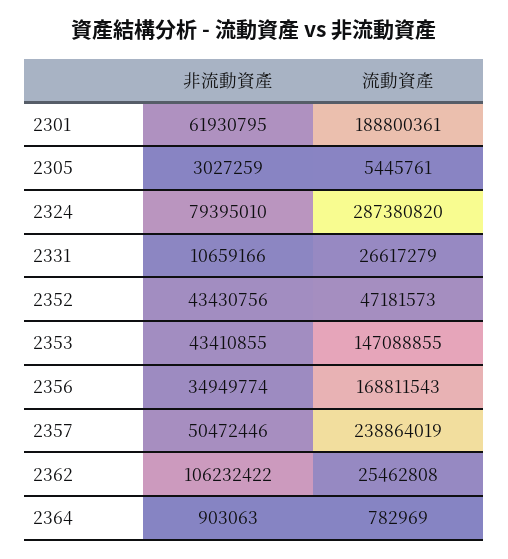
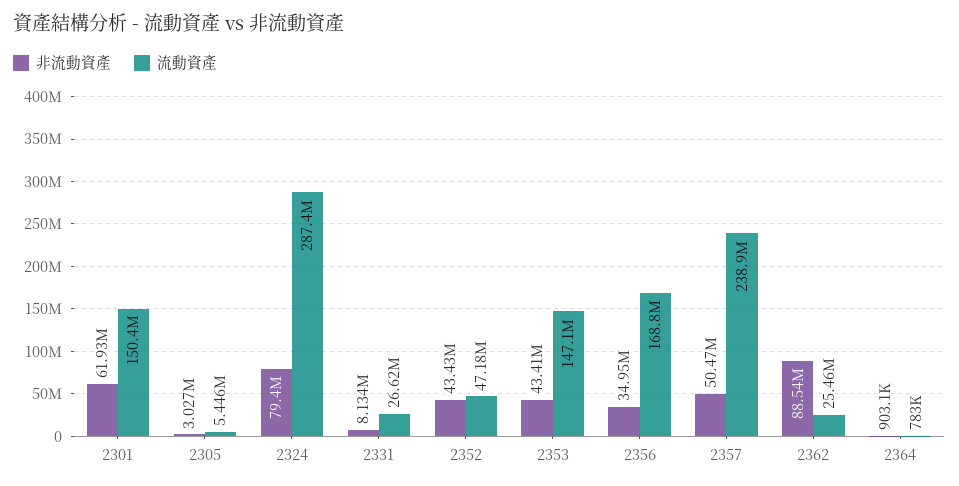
  {
    "非流動資產": {
      "2301": 61930795,
      "2305": 3027259,
      "2324": 79395010,
-     "2331": 10659166,
+     "2331": 8134000,
      "2352": 43430756,
      "2353": 43410855,
      "2356": 34949774,
      "2357": 50472446,
-     "2362": 106232422,
+     "2362": 88540000,
      "2364": 903063
    },
    "流動資產": {
-     "2301": 188800361,
+     "2301": 150400000,
      "2305": 5445761,
      "2324": 287380820,
      "2331": 26617279,
      "2352": 47181573,
      "2353": 147088855,
      "2356": 168811543,
      "2357": 238864019,
      "2362": 25462808,
      "2364": 782969
    }
  }

